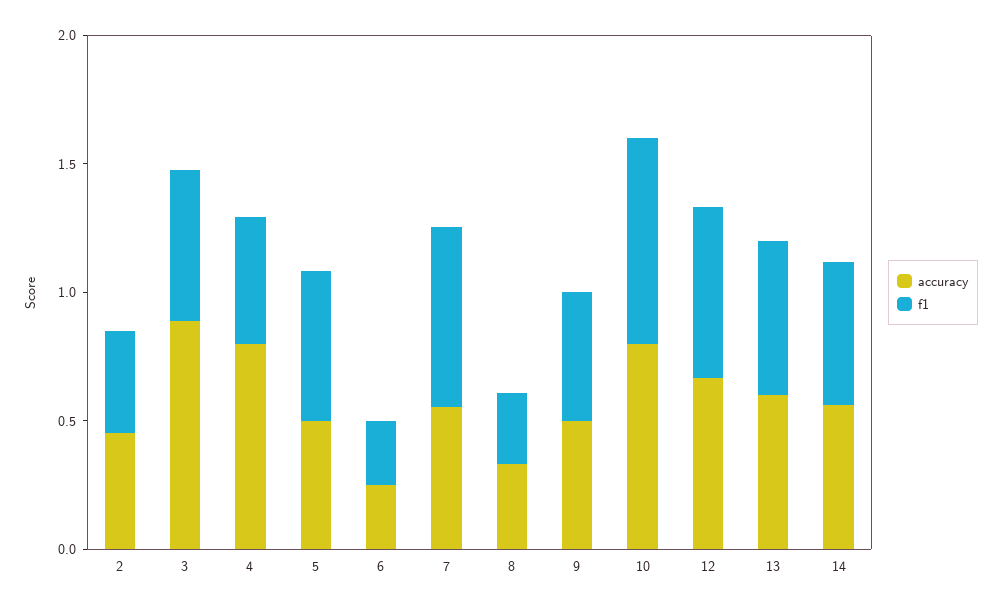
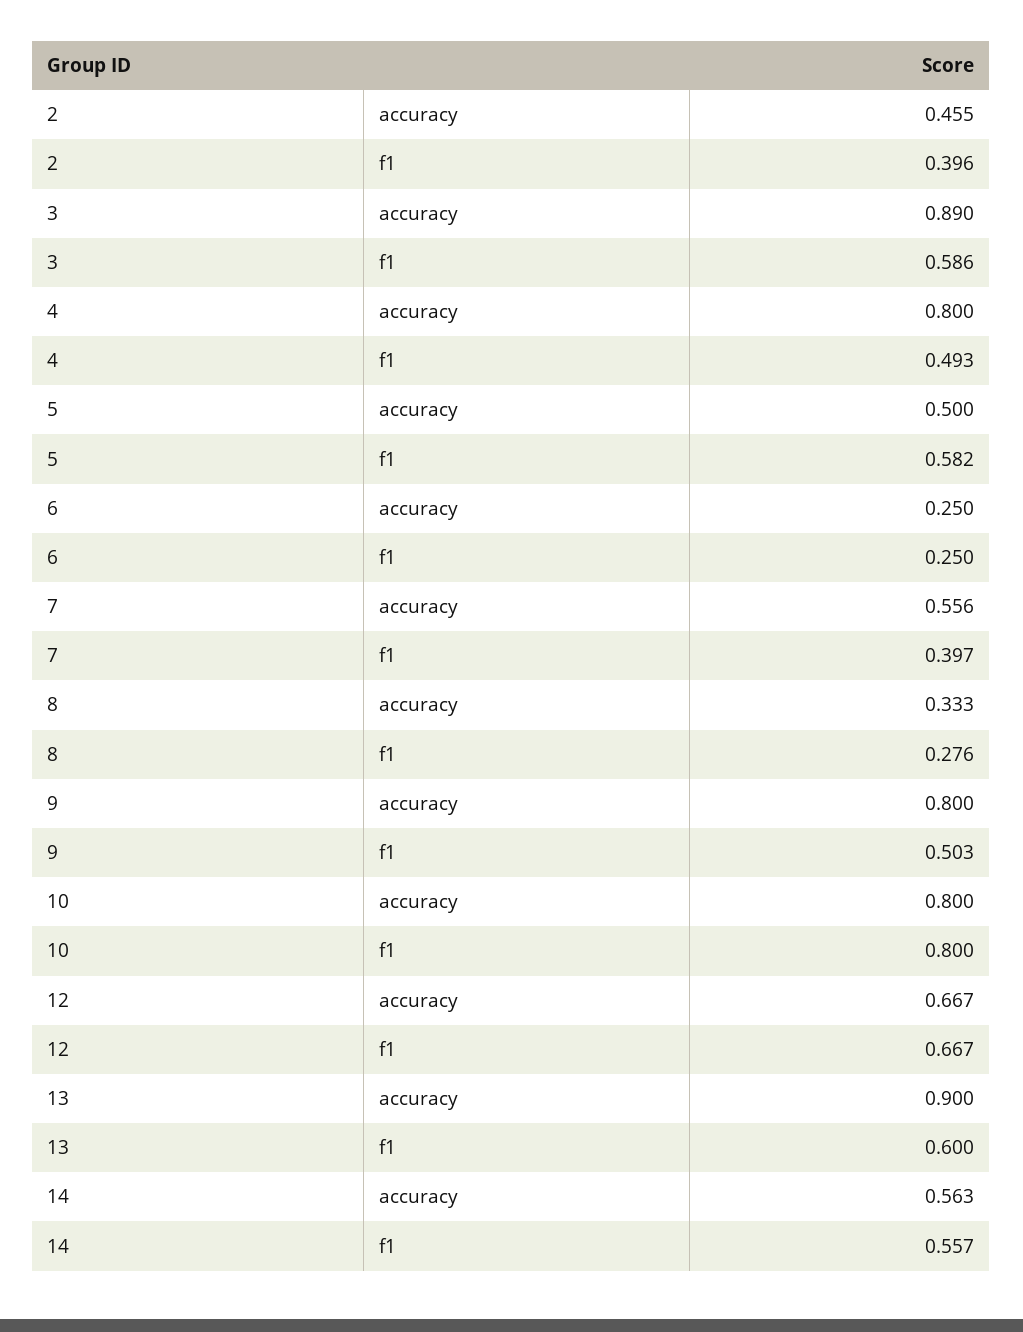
  {
    "accuracy": {
      "2": 0.455,
      "3": 0.89,
      "4": 0.8,
      "5": 0.5,
      "6": 0.25,
      "7": 0.556,
      "8": 0.333,
-     "9": 0.5,
+     "9": 0.8,
      "10": 0.8,
      "12": 0.667,
-     "13": 0.6,
+     "13": 0.9,
      "14": 0.563
    },
    "f1": {
      "2": 0.396,
      "3": 0.586,
      "4": 0.493,
      "5": 0.582,
      "6": 0.25,
-     "7": 0.7,
+     "7": 0.397,
      "8": 0.276,
      "9": 0.503,
      "10": 0.8,
      "12": 0.667,
      "13": 0.6,
      "14": 0.557
    }
  }

